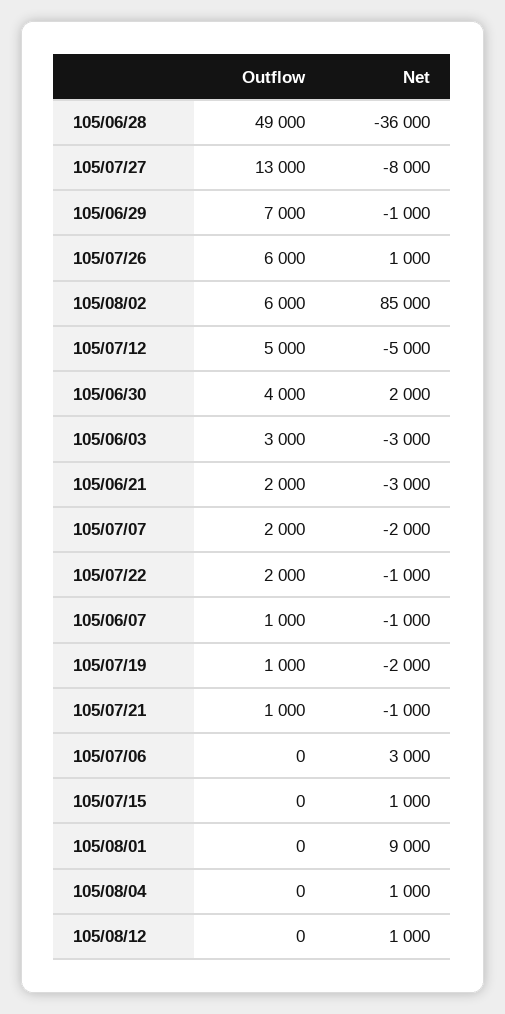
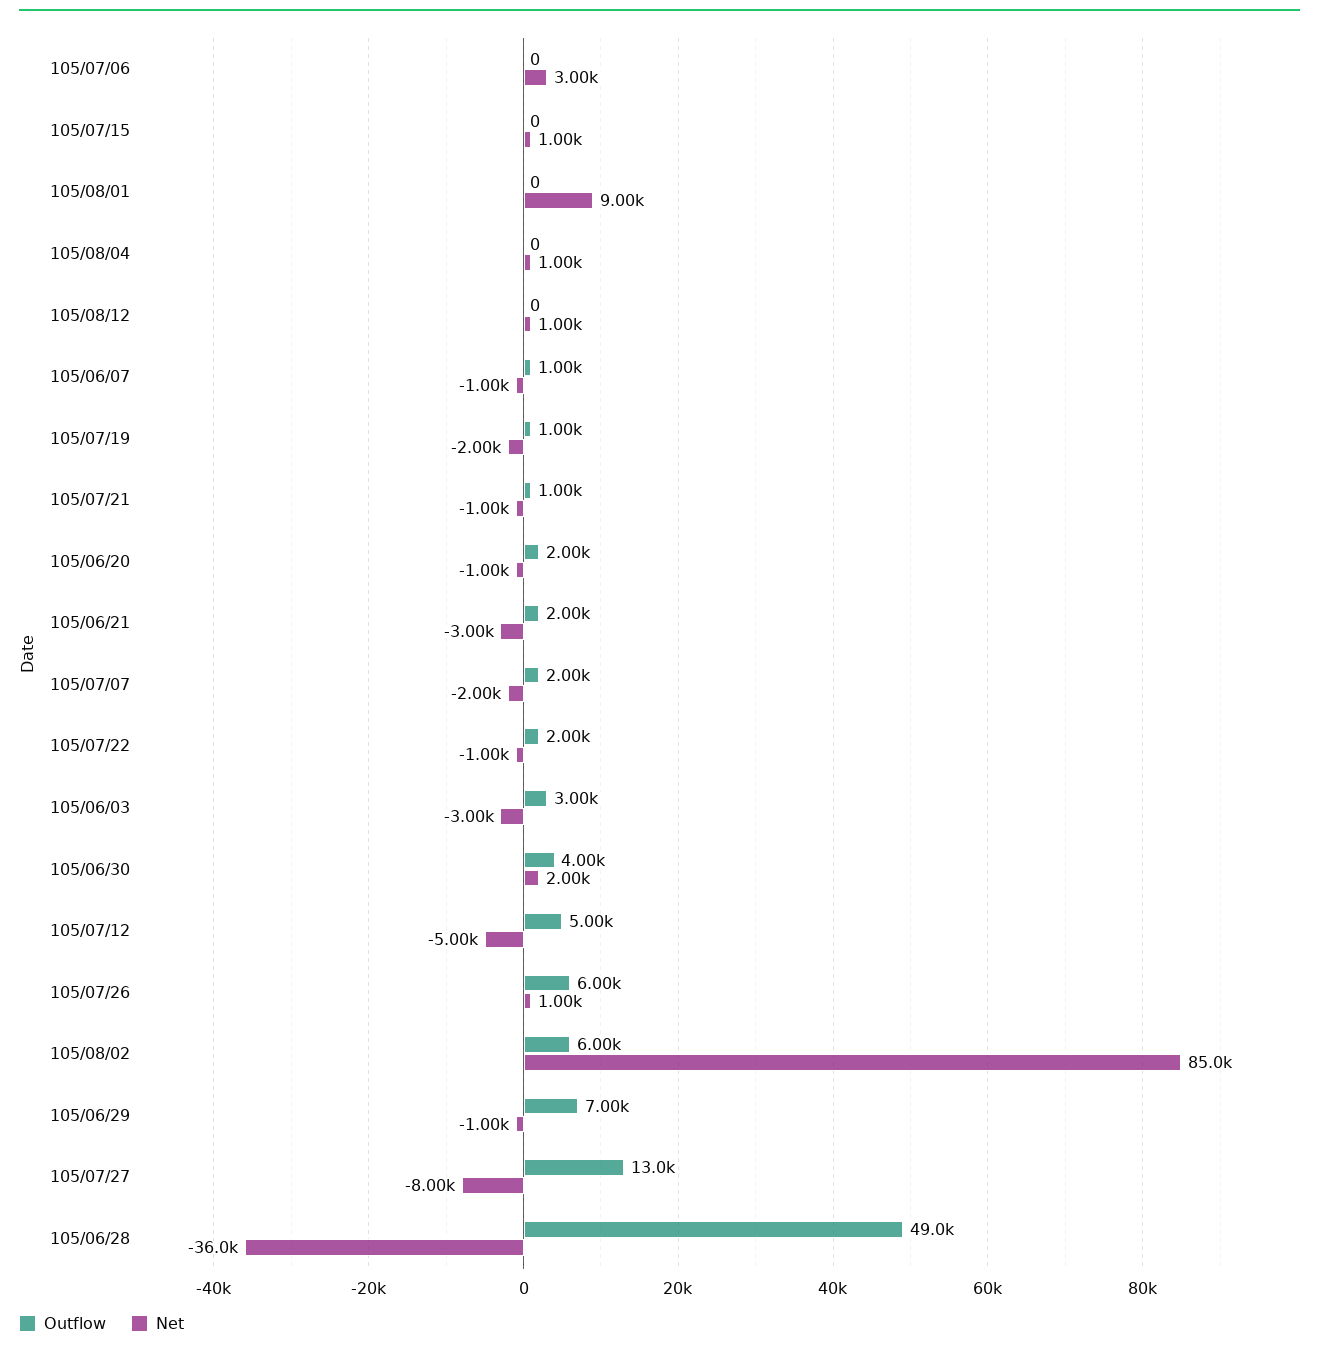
  {
    "Outflow": {
      "105/06/28": 49000,
      "105/07/27": 13000,
      "105/06/29": 7000,
      "105/07/26": 6000,
      "105/08/02": 6000,
      "105/07/12": 5000,
      "105/06/30": 4000,
      "105/06/03": 3000,
      "105/06/21": 2000,
      "105/07/07": 2000,
      "105/07/22": 2000,
      "105/06/07": 1000,
      "105/07/19": 1000,
      "105/07/21": 1000,
      "105/07/06": 0,
      "105/07/15": 0,
      "105/08/01": 0,
      "105/08/04": 0,
-     "105/08/12": 0
+     "105/08/12": 0,
+     "105/06/20": 2000
    },
    "Net": {
      "105/06/28": -36000,
      "105/07/27": -8000,
      "105/06/29": -1000,
      "105/07/26": 1000,
      "105/08/02": 85000,
      "105/07/12": -5000,
      "105/06/30": 2000,
      "105/06/03": -3000,
      "105/06/21": -3000,
      "105/07/07": -2000,
      "105/07/22": -1000,
      "105/06/07": -1000,
      "105/07/19": -2000,
      "105/07/21": -1000,
      "105/07/06": 3000,
      "105/07/15": 1000,
      "105/08/01": 9000,
      "105/08/04": 1000,
-     "105/08/12": 1000
+     "105/08/12": 1000,
+     "105/06/20": -1000
    }
  }

